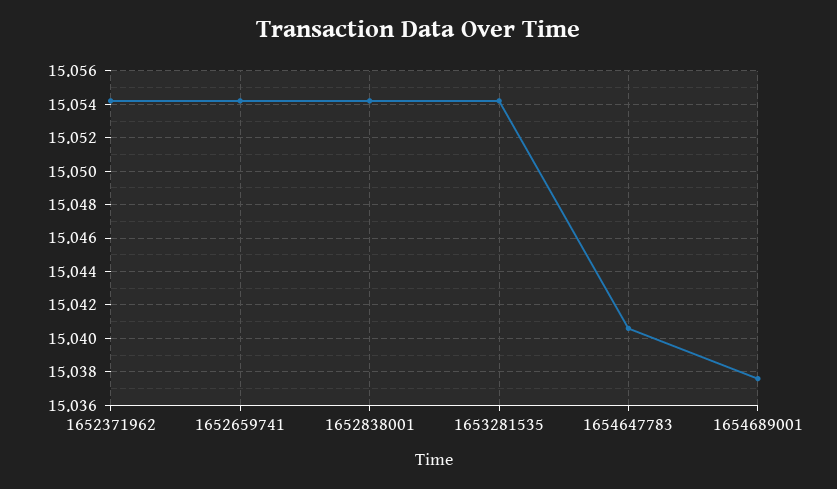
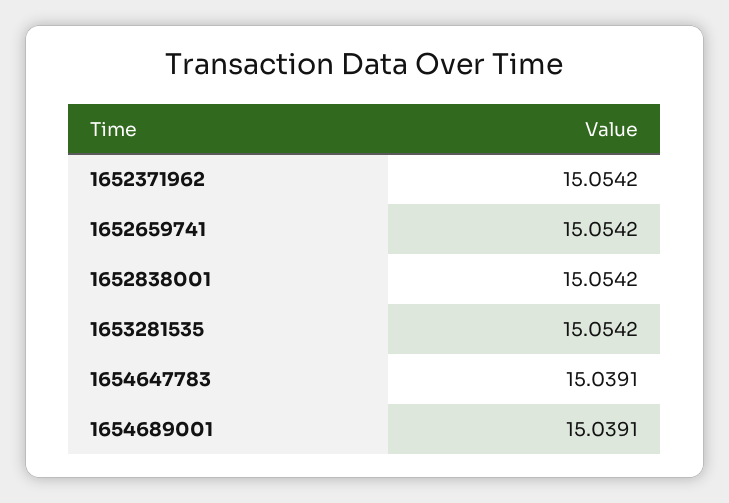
  {
    "1652371962": 15.0542,
    "1652659741": 15.0542,
    "1652838001": 15.0542,
    "1653281535": 15.0542,
-   "1654647783": 15.0405,
+   "1654647783": 15.0391,
-   "1654689001": 15.0375
+   "1654689001": 15.0391
  }

